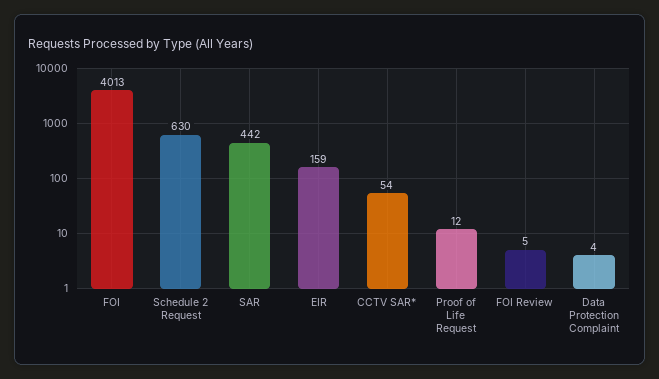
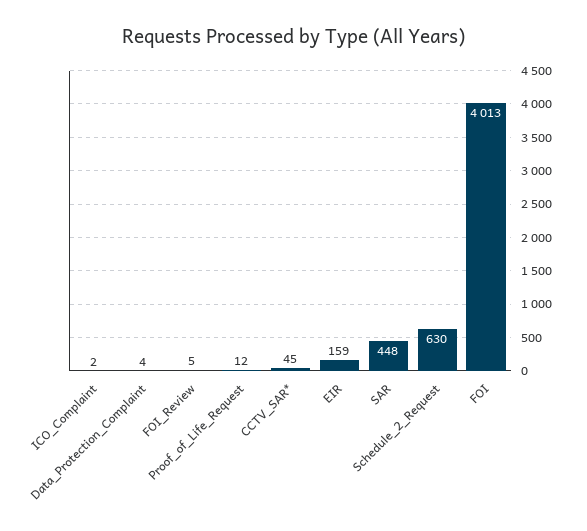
  {
    "FOI": 4013,
    "Schedule 2 Request": 630,
-   "SAR": 442,
+   "SAR": 448,
    "EIR": 159,
-   "CCTV SAR*": 54,
+   "CCTV SAR*": 45,
    "Proof of Life Request": 12,
    "FOI Review": 5,
-   "Data Protection Complaint": 4
+   "Data Protection Complaint": 4,
+   "ICO_Complaint": 2
  }

